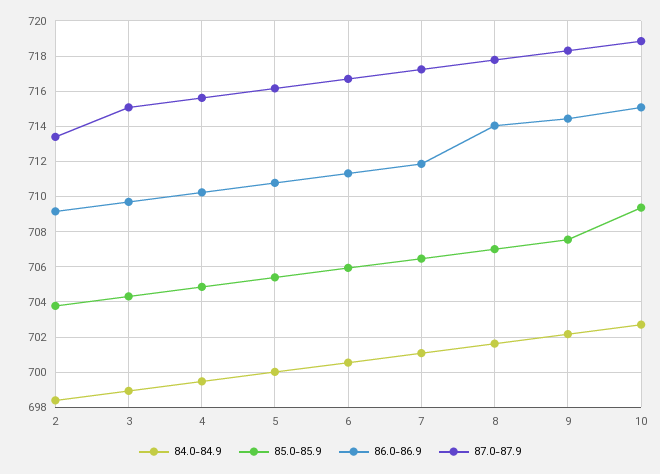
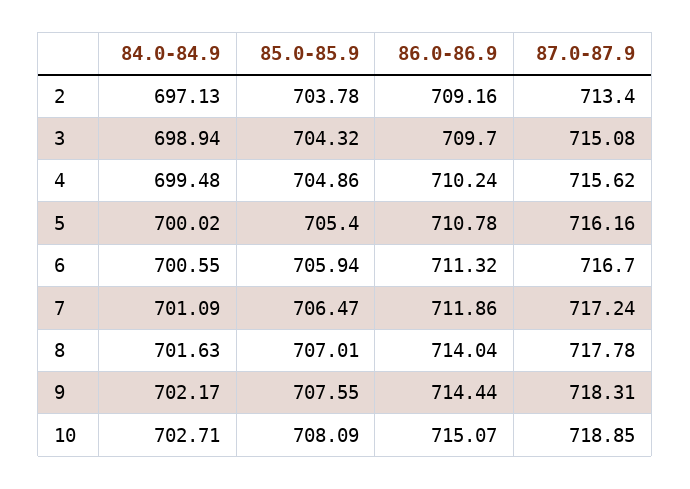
  {
    "84.0-84.9": {
-     "2": 698.5,
+     "2": 697.13,
      "3": 698.94,
      "4": 699.48,
      "5": 700.02,
      "6": 700.55,
      "7": 701.09,
      "8": 701.63,
      "9": 702.17,
      "10": 702.71
    },
    "85.0-85.9": {
      "2": 703.78,
      "3": 704.32,
      "4": 704.86,
      "5": 705.4,
      "6": 705.94,
      "7": 706.47,
      "8": 707.01,
      "9": 707.55,
-     "10": 709.5
+     "10": 708.09
    },
    "86.0-86.9": {
      "2": 709.16,
      "3": 709.7,
      "4": 710.24,
      "5": 710.78,
      "6": 711.32,
      "7": 711.86,
      "8": 714.04,
      "9": 714.44,
      "10": 715.07
    },
    "87.0-87.9": {
      "2": 713.4,
      "3": 715.08,
      "4": 715.62,
      "5": 716.16,
      "6": 716.7,
      "7": 717.24,
      "8": 717.78,
      "9": 718.31,
      "10": 718.85
    }
  }

